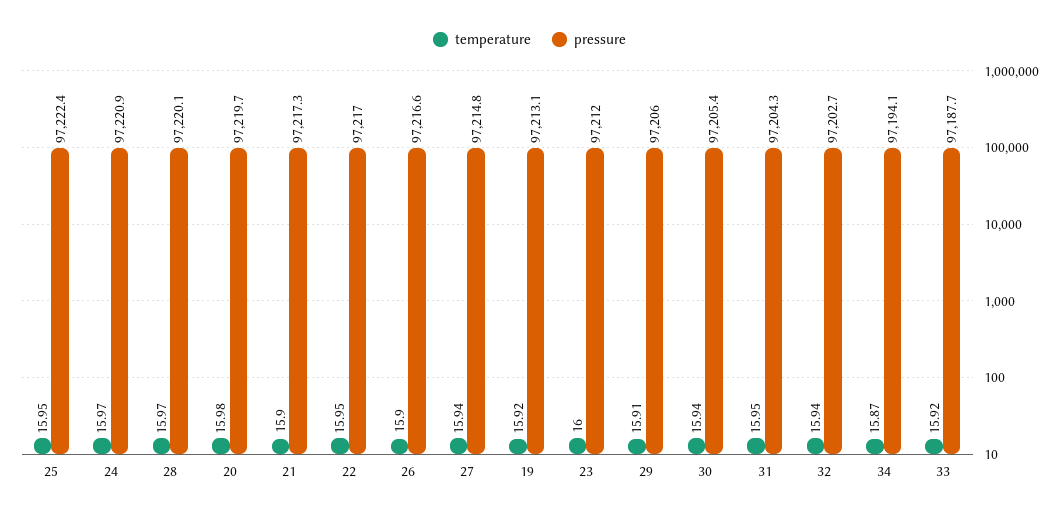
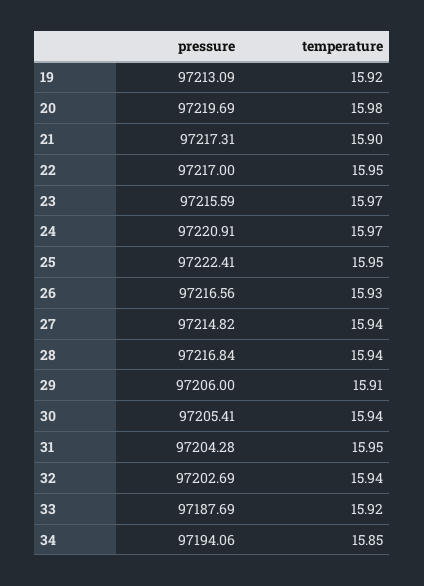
  {
    "temperature": {
      "25": 15.95,
      "24": 15.97,
-     "28": 15.97,
+     "28": 15.94,
      "20": 15.98,
      "21": 15.9,
      "22": 15.95,
-     "26": 15.9,
+     "26": 15.93,
      "27": 15.94,
      "19": 15.92,
-     "23": 16,
+     "23": 15.97,
      "29": 15.91,
      "30": 15.94,
      "31": 15.95,
      "32": 15.94,
-     "34": 15.87,
+     "34": 15.85,
      "33": 15.92
    },
    "pressure": {
      "25": 97222.41,
      "24": 97220.91,
-     "28": 97220.1,
+     "28": 97216.84,
      "20": 97219.69,
      "21": 97217.31,
      "22": 97217,
      "26": 97216.56,
      "27": 97214.82,
      "19": 97213.09,
-     "23": 97212,
+     "23": 97215.59,
      "29": 97206,
      "30": 97205.41,
      "31": 97204.28,
      "32": 97202.69,
      "34": 97194.06,
      "33": 97187.69
    }
  }

